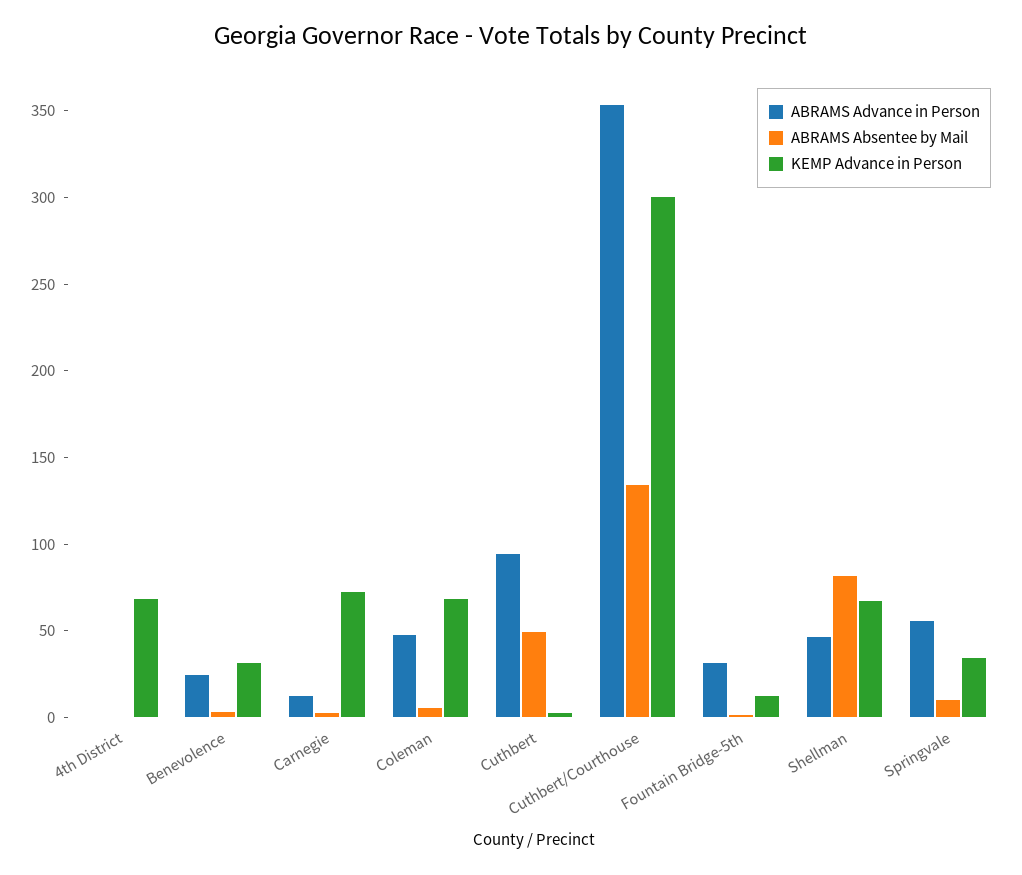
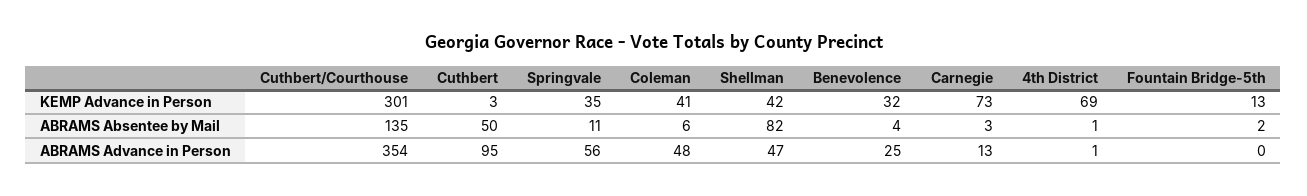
  {
    "ABRAMS Advance in Person": {
      "4th District": 1,
      "Benevolence": 25,
      "Carnegie": 13,
      "Coleman": 48,
      "Cuthbert": 95,
      "Cuthbert/Courthouse": 354,
-     "Fountain Bridge-5th": 30,
+     "Fountain Bridge-5th": 0,
      "Shellman": 47,
      "Springvale": 56
    },
    "ABRAMS Absentee by Mail": {
      "4th District": 1,
      "Benevolence": 4,
      "Carnegie": 3,
      "Coleman": 6,
      "Cuthbert": 50,
      "Cuthbert/Courthouse": 135,
      "Fountain Bridge-5th": 2,
      "Shellman": 82,
      "Springvale": 11
    },
    "KEMP Advance in Person": {
      "4th District": 69,
      "Benevolence": 32,
      "Carnegie": 73,
-     "Coleman": 70,
+     "Coleman": 41,
      "Cuthbert": 3,
      "Cuthbert/Courthouse": 301,
      "Fountain Bridge-5th": 13,
-     "Shellman": 70,
+     "Shellman": 42,
      "Springvale": 35
    }
  }

